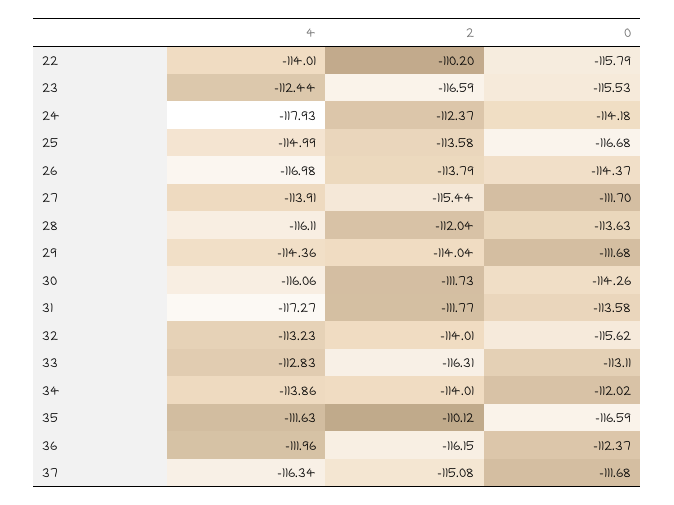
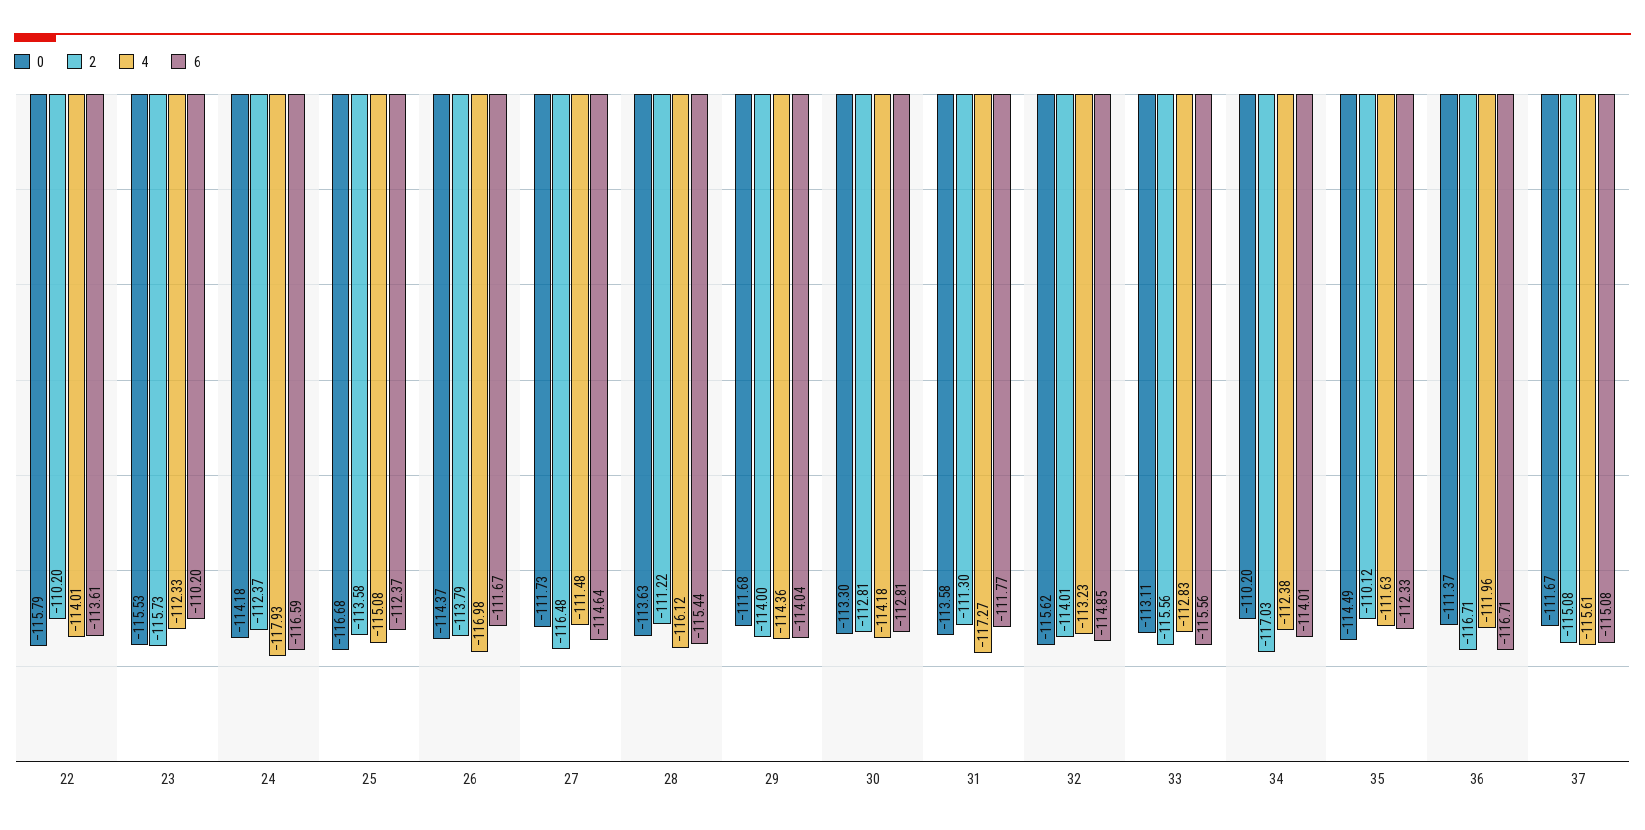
  {
    "4": {
      "22": -114.01,
-     "23": -112.44,
+     "23": -112.33,
      "24": -117.93,
-     "25": -114.99,
+     "25": -115.08,
      "26": -116.98,
-     "27": -113.91,
+     "27": -111.48,
-     "28": -116.11,
+     "28": -116.12,
      "29": -114.36,
-     "30": -116.06,
+     "30": -114.18,
      "31": -117.27,
      "32": -113.23,
      "33": -112.83,
-     "34": -113.86,
+     "34": -112.38,
      "35": -111.63,
      "36": -111.96,
-     "37": -116.34
+     "37": -115.61
    },
    "2": {
      "22": -110.2,
-     "23": -116.59,
+     "23": -115.73,
      "24": -112.37,
      "25": -113.58,
      "26": -113.79,
-     "27": -115.44,
+     "27": -116.48,
-     "28": -112.04,
+     "28": -111.22,
-     "29": -114.04,
+     "29": -114,
-     "30": -111.73,
+     "30": -112.81,
-     "31": -111.77,
+     "31": -111.3,
      "32": -114.01,
-     "33": -116.31,
+     "33": -115.56,
-     "34": -114.01,
+     "34": -117.03,
      "35": -110.12,
-     "36": -116.15,
+     "36": -116.71,
      "37": -115.08
    },
    "0": {
      "22": -115.79,
      "23": -115.53,
      "24": -114.18,
      "25": -116.68,
      "26": -114.37,
-     "27": -111.7,
+     "27": -111.73,
      "28": -113.63,
      "29": -111.68,
-     "30": -114.26,
+     "30": -113.3,
      "31": -113.58,
      "32": -115.62,
      "33": -113.11,
-     "34": -112.02,
+     "34": -110.2,
-     "35": -116.59,
+     "35": -114.49,
-     "36": -112.37,
+     "36": -111.37,
-     "37": -111.68
+     "37": -111.67
-   }
+   },
+   "6": {
+     "22": -113.61,
+     "23": -110.2,
+     "24": -116.59,
+     "25": -112.37,
+     "26": -111.67,
+     "27": -114.64,
+     "28": -115.44,
+     "29": -114.04,
+     "30": -112.81,
+     "31": -111.77,
+     "32": -114.85,
+     "33": -115.56,
+     "34": -114.01,
+     "35": -112.33,
+     "36": -116.71,
+     "37": -115.08
+   }
  }

